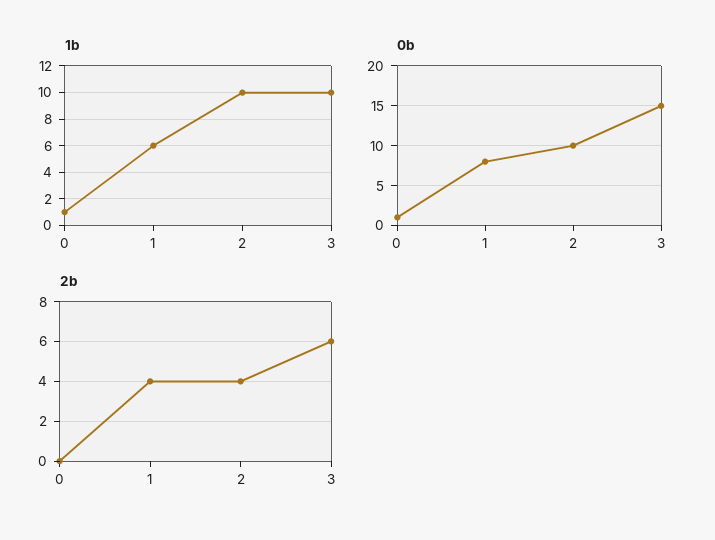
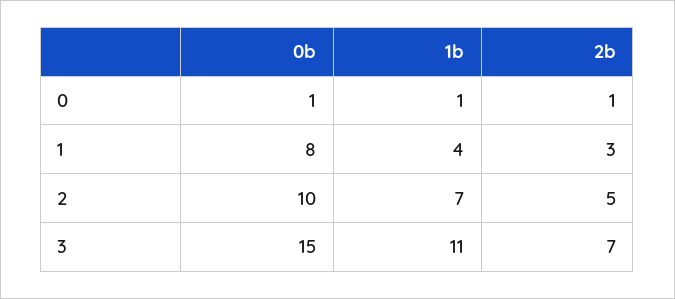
  {
    "1b": {
      "0": 1,
-     "1": 6,
+     "1": 4,
-     "2": 10,
+     "2": 7,
-     "3": 10
+     "3": 11
    },
    "0b": {
      "0": 1,
      "1": 8,
      "2": 10,
      "3": 15
    },
    "2b": {
-     "0": 0,
+     "0": 1,
-     "1": 4,
+     "1": 3,
-     "2": 4,
+     "2": 5,
-     "3": 6
+     "3": 7
    }
  }

